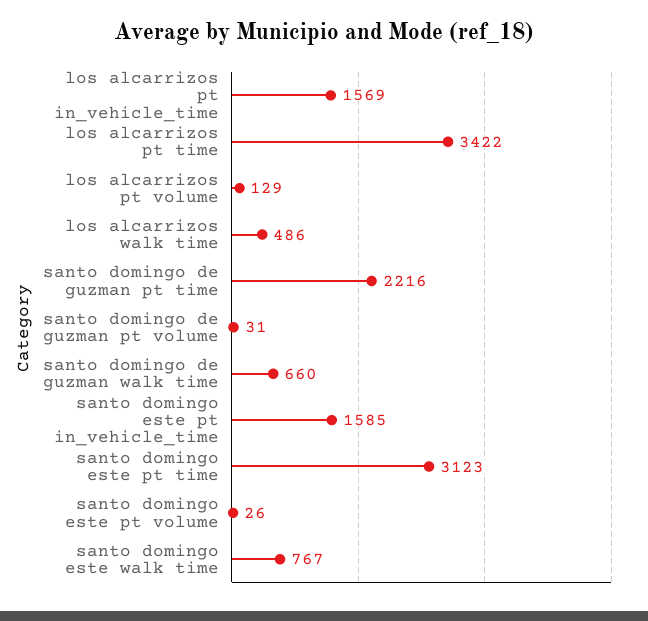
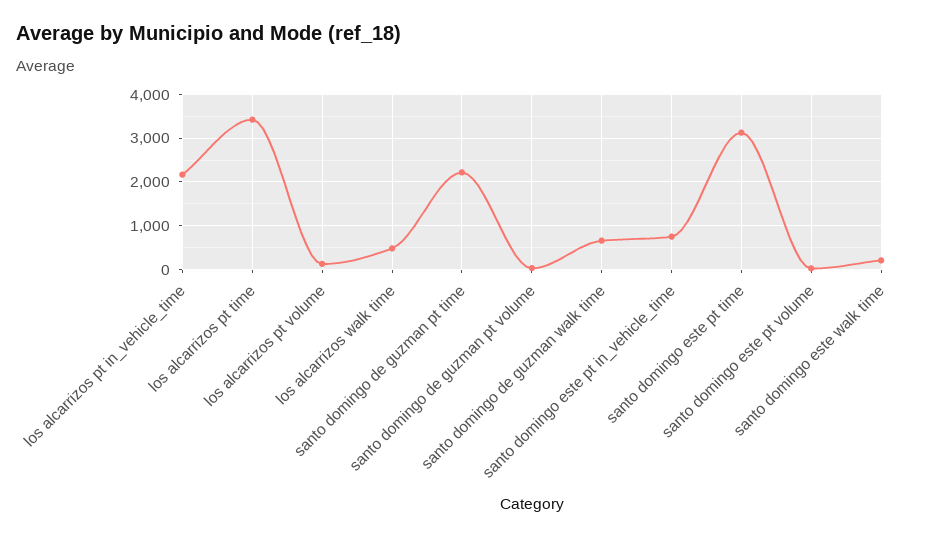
  {
-   "los alcarrizos pt in_vehicle_time": 1569,
+   "los alcarrizos pt in_vehicle_time": 2200,
    "los alcarrizos pt time": 3422,
    "los alcarrizos pt volume": 129,
    "los alcarrizos walk time": 486,
    "santo domingo de guzman pt time": 2216,
    "santo domingo de guzman pt volume": 31,
    "santo domingo de guzman walk time": 660,
-   "santo domingo este pt in_vehicle_time": 1585,
+   "santo domingo este pt in_vehicle_time": 800,
    "santo domingo este pt time": 3123,
    "santo domingo este pt volume": 26,
-   "santo domingo este walk time": 767
+   "santo domingo este walk time": 200
  }

